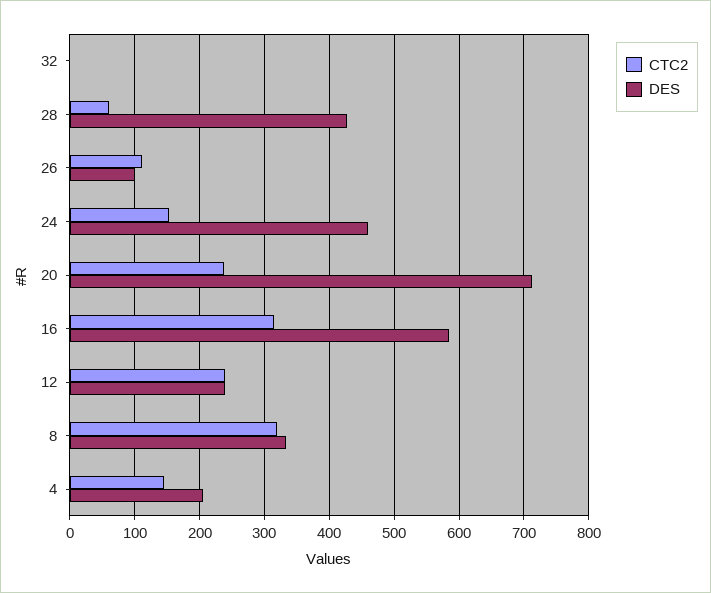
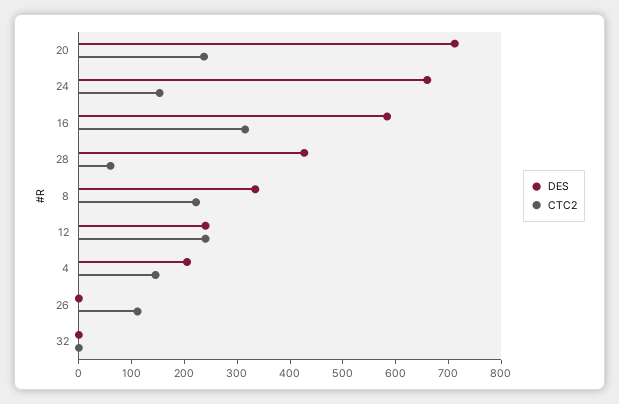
  {
    "CTC2": {
      "32": 0,
      "28": 60,
      "26": 110,
      "24": 150,
      "20": 240,
      "16": 320,
      "12": 240,
-     "8": 320,
+     "8": 220,
      "4": 150
    },
    "DES": {
      "32": 0,
      "28": 430,
-     "26": 100,
+     "26": 0,
-     "24": 460,
+     "24": 660,
      "20": 710,
      "16": 580,
      "12": 240,
      "8": 330,
      "4": 210
    }
  }

